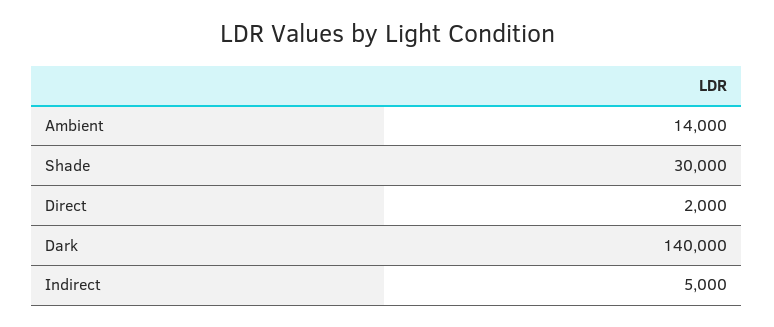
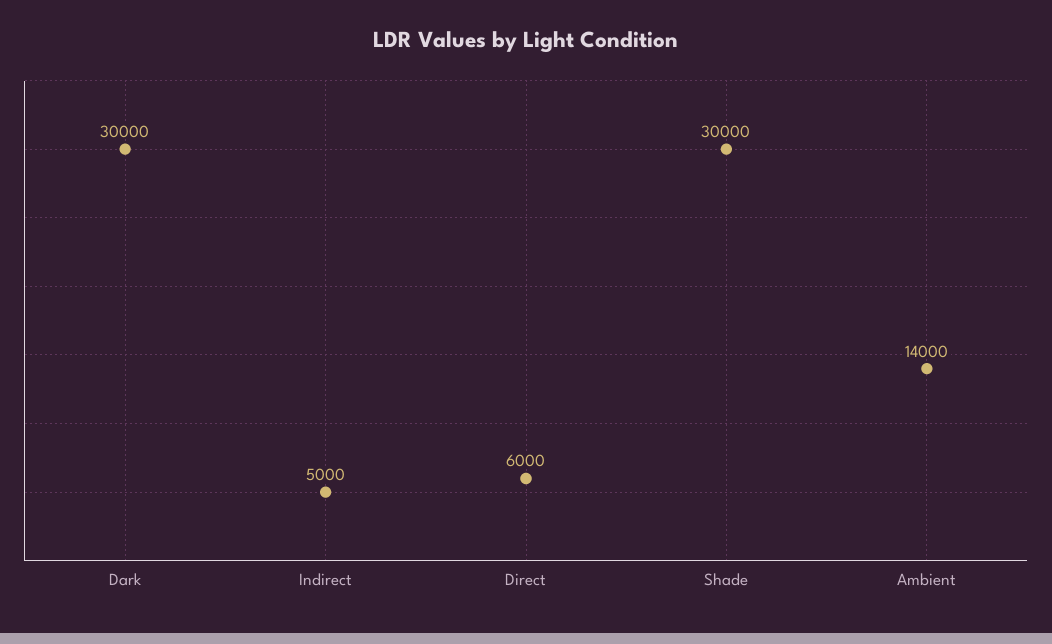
  {
    "Ambient": 14000,
    "Shade": 30000,
-   "Direct": 2000,
+   "Direct": 6000,
-   "Dark": 140000,
+   "Dark": 30000,
    "Indirect": 5000
  }

